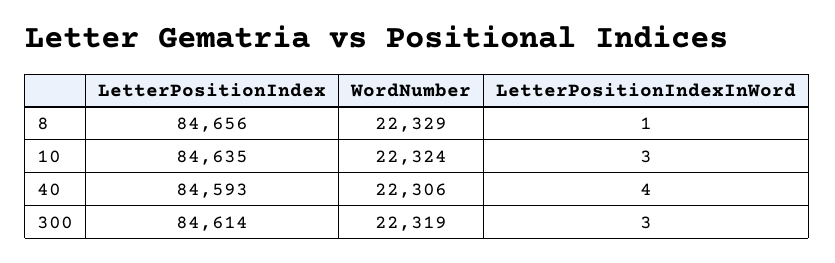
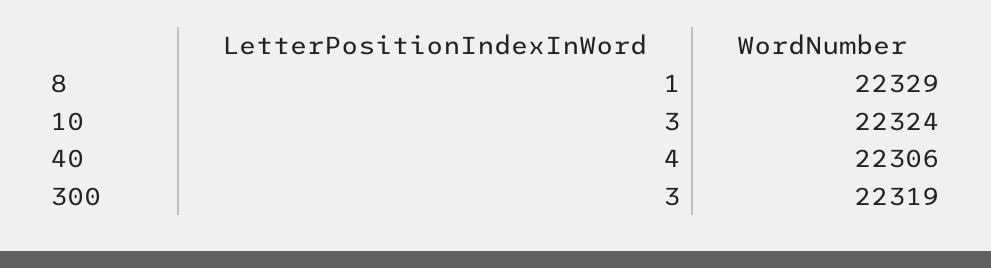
  {
-   "LetterPositionIndex": {
-     "8": 84656,
-     "10": 84635,
-     "40": 84593,
-     "300": 84614
-   },
    "WordNumber": {
      "8": 22329,
      "10": 22324,
      "40": 22306,
      "300": 22319
    },
    "LetterPositionIndexInWord": {
      "8": 1,
      "10": 3,
      "40": 4,
      "300": 3
    }
  }

